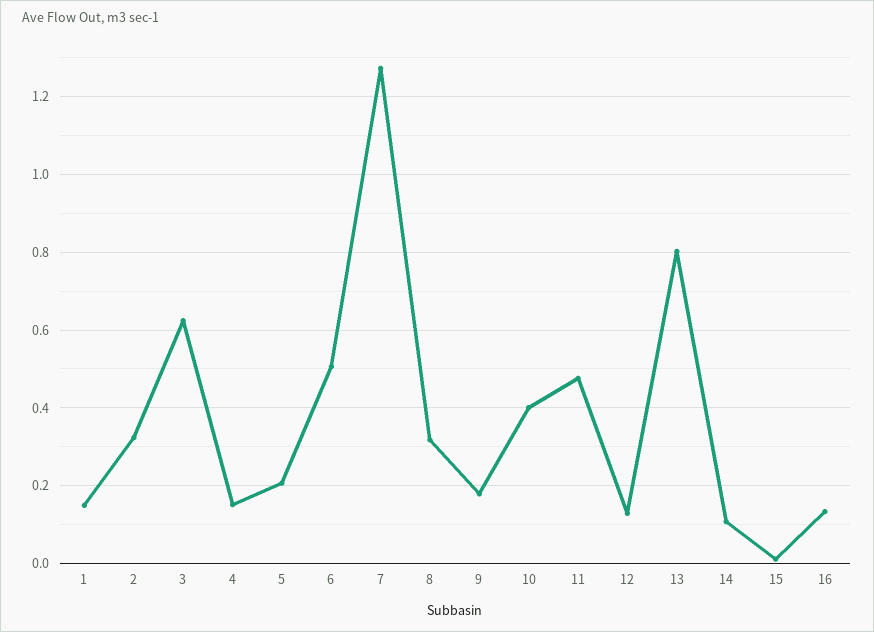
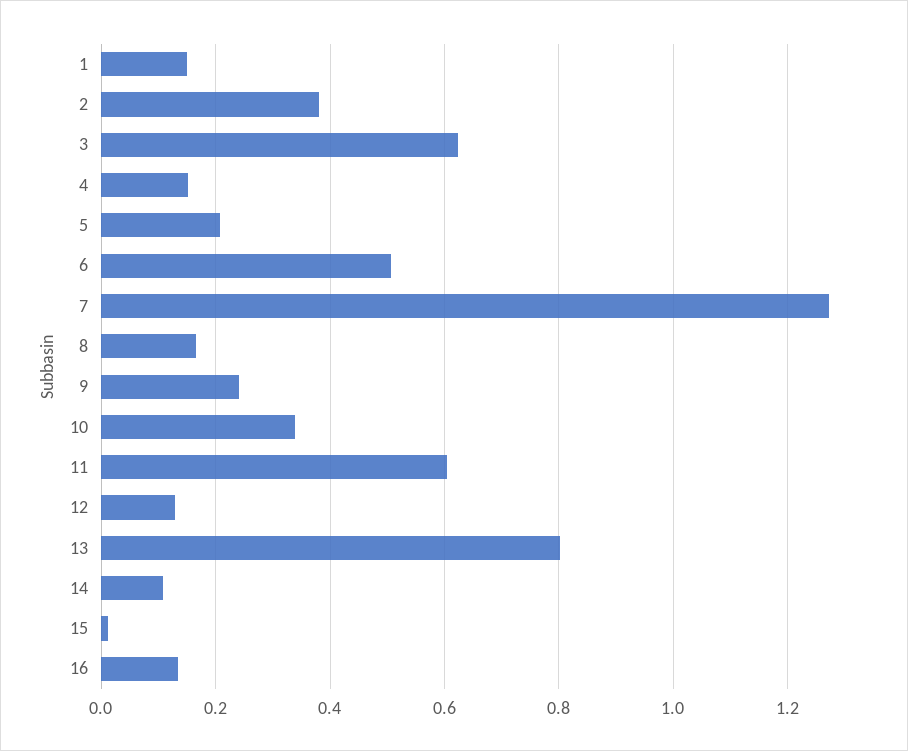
  {
    "1": 0.16,
-   "2": 0.32,
+   "2": 0.38,
    "3": 0.62,
    "4": 0.16,
    "5": 0.2,
    "6": 0.5,
    "7": 1.28,
-   "8": 0.32,
+   "8": 0.16,
-   "9": 0.18,
+   "9": 0.24,
-   "10": 0.4,
+   "10": 0.34,
-   "11": 0.48,
+   "11": 0.6,
    "12": 0.12,
    "13": 0.8,
    "14": 0.1,
    "15": 0.02,
    "16": 0.14
  }

